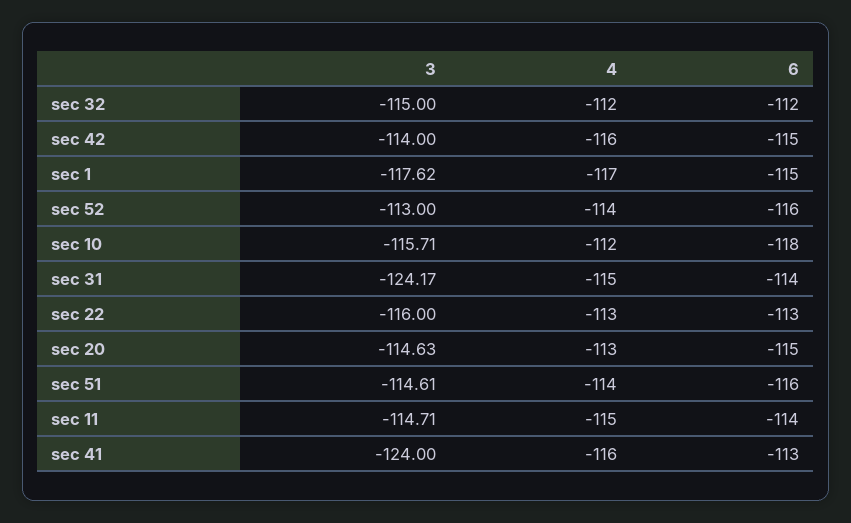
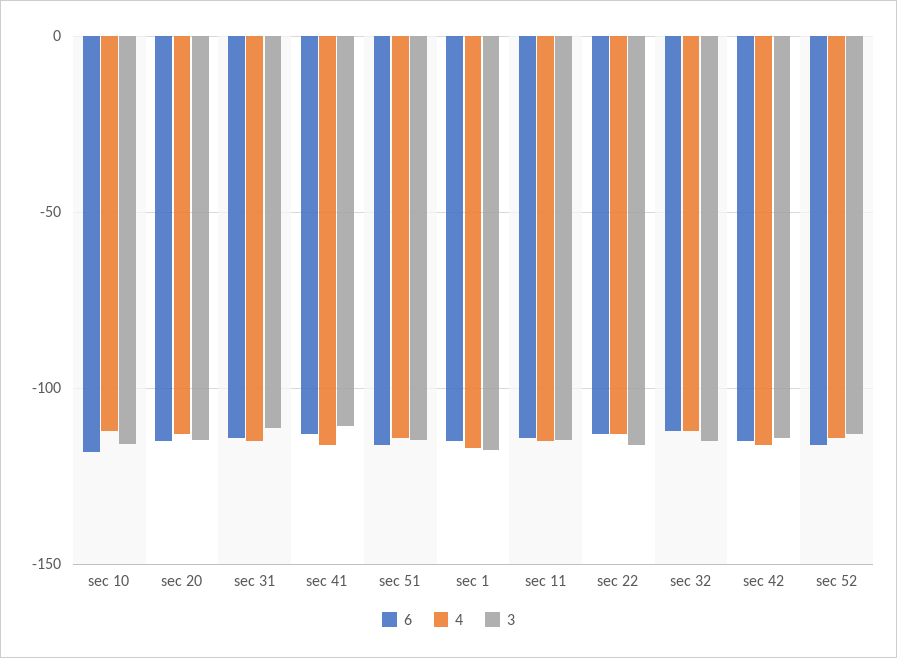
  {
    "3": {
      "sec 32": -115,
      "sec 42": -114,
      "sec 1": -117.62,
      "sec 52": -113,
      "sec 10": -115.71,
-     "sec 31": -124.17,
+     "sec 31": -110,
      "sec 22": -116,
      "sec 20": -114.63,
      "sec 51": -114.61,
      "sec 11": -114.71,
-     "sec 41": -124
+     "sec 41": -110
    },
    "4": {
      "sec 32": -112,
      "sec 42": -116,
      "sec 1": -117,
      "sec 52": -114,
      "sec 10": -112,
      "sec 31": -115,
      "sec 22": -113,
      "sec 20": -113,
      "sec 51": -114,
      "sec 11": -115,
      "sec 41": -116
    },
    "6": {
      "sec 32": -112,
      "sec 42": -115,
      "sec 1": -115,
      "sec 52": -116,
      "sec 10": -118,
      "sec 31": -114,
      "sec 22": -113,
      "sec 20": -115,
      "sec 51": -116,
      "sec 11": -114,
      "sec 41": -113
    }
  }

